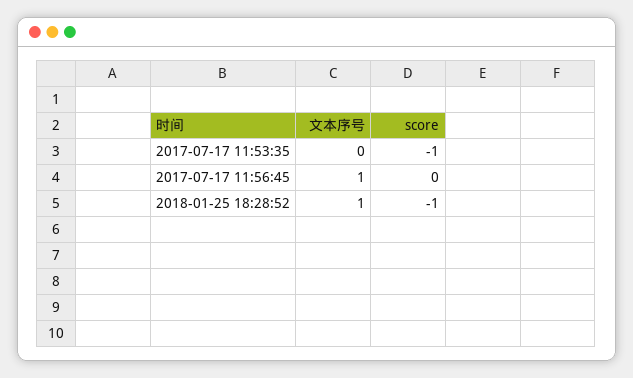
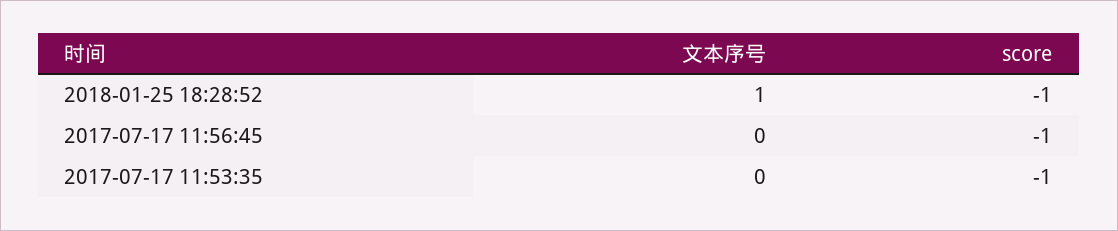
  {
    "文本序号": {
      "2017-07-17 11:53:35": 0,
-     "2017-07-17 11:56:45": 1,
+     "2017-07-17 11:56:45": 0,
      "2018-01-25 18:28:52": 1
    },
    "score": {
      "2017-07-17 11:53:35": -1,
-     "2017-07-17 11:56:45": 0,
+     "2017-07-17 11:56:45": -1,
      "2018-01-25 18:28:52": -1
    }
  }

